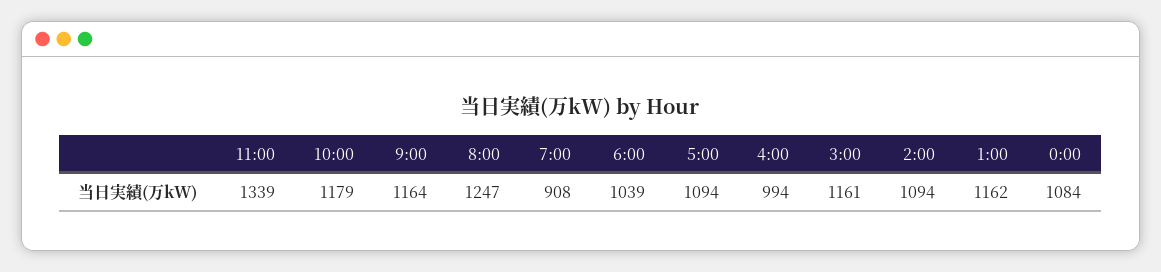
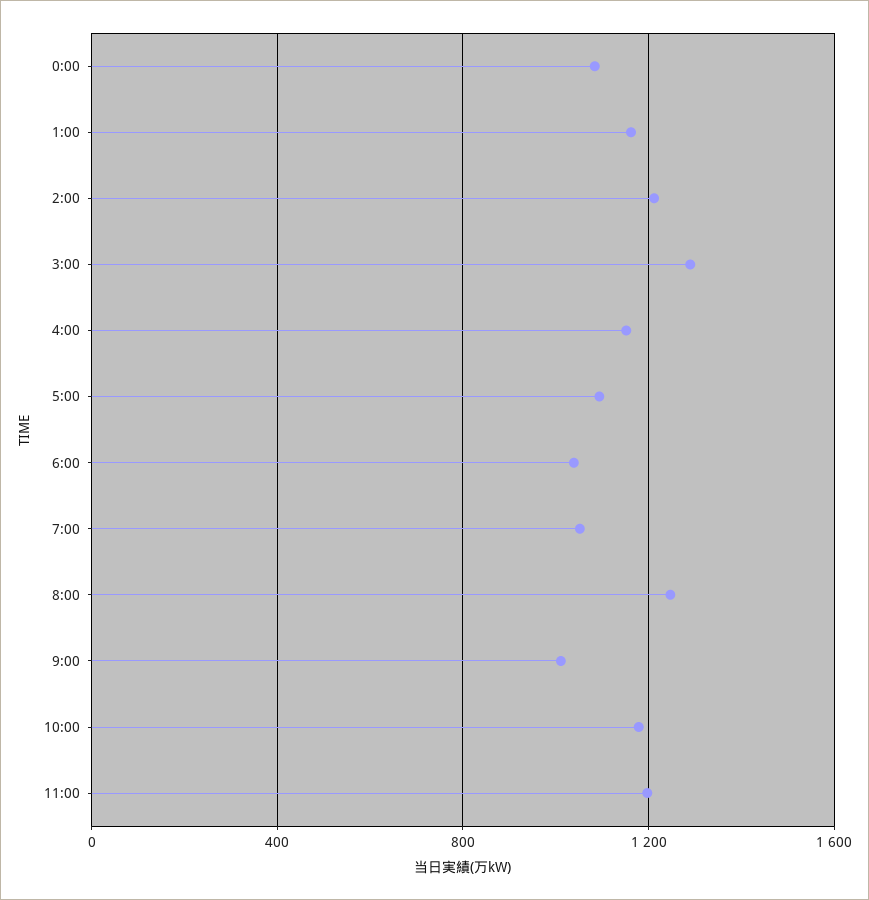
  {
-   "11:00": 1339,
+   "11:00": 1200,
    "10:00": 1179,
-   "9:00": 1164,
+   "9:00": 1000,
    "8:00": 1247,
-   "7:00": 908,
+   "7:00": 1050,
    "6:00": 1039,
    "5:00": 1094,
-   "4:00": 994,
+   "4:00": 1150,
-   "3:00": 1161,
+   "3:00": 1300,
-   "2:00": 1094,
+   "2:00": 1200,
    "1:00": 1162,
    "0:00": 1084
  }

